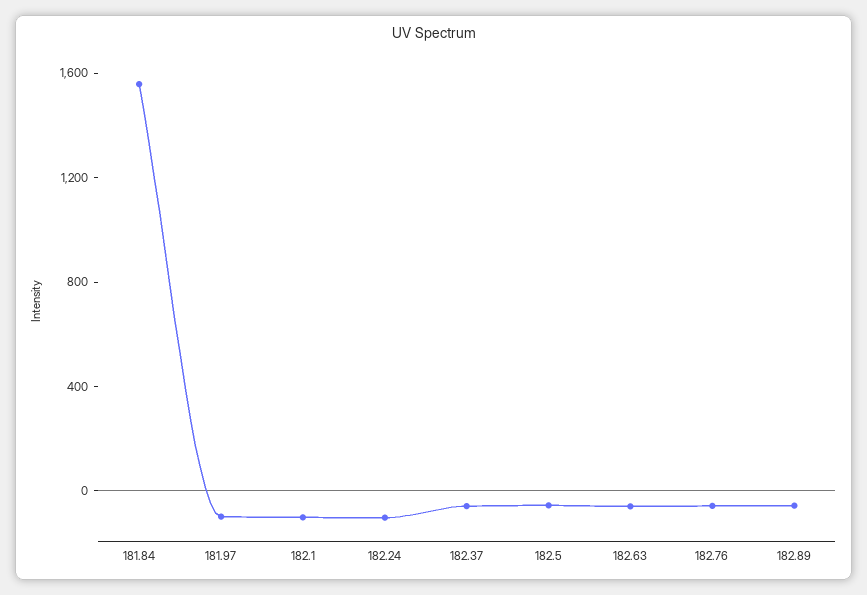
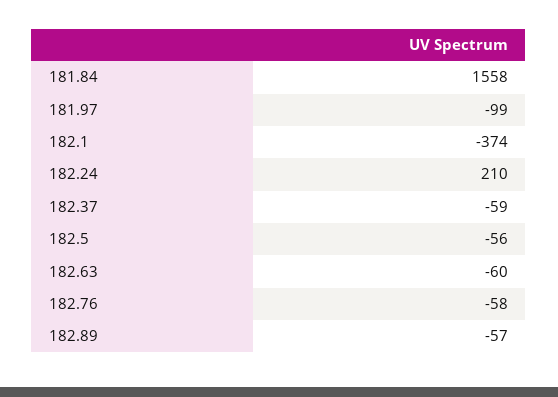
  {
    "181.84": 1558,
    "181.97": -99,
-   "182.1": -100,
+   "182.1": -374,
-   "182.24": -100,
+   "182.24": 210,
    "182.37": -59,
    "182.5": -56,
    "182.63": -60,
    "182.76": -58,
    "182.89": -57
  }

